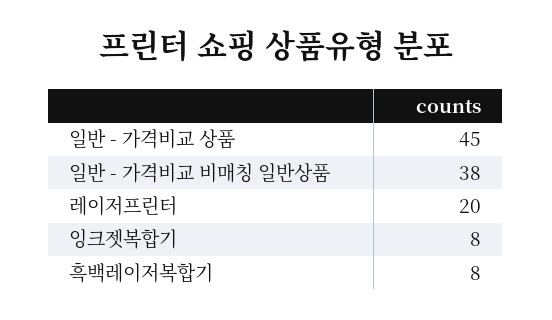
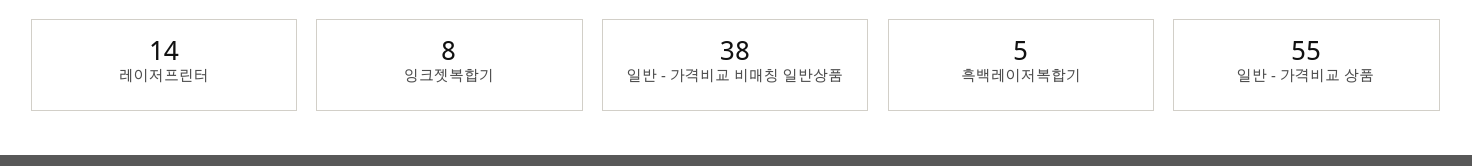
  {
-   "일반 - 가격비교 상품": 45,
+   "일반 - 가격비교 상품": 55,
    "일반 - 가격비교 비매칭 일반상품": 38,
-   "레이저프린터": 20,
+   "레이저프린터": 14,
    "잉크젯복합기": 8,
-   "흑백레이저복합기": 8
+   "흑백레이저복합기": 5
  }

